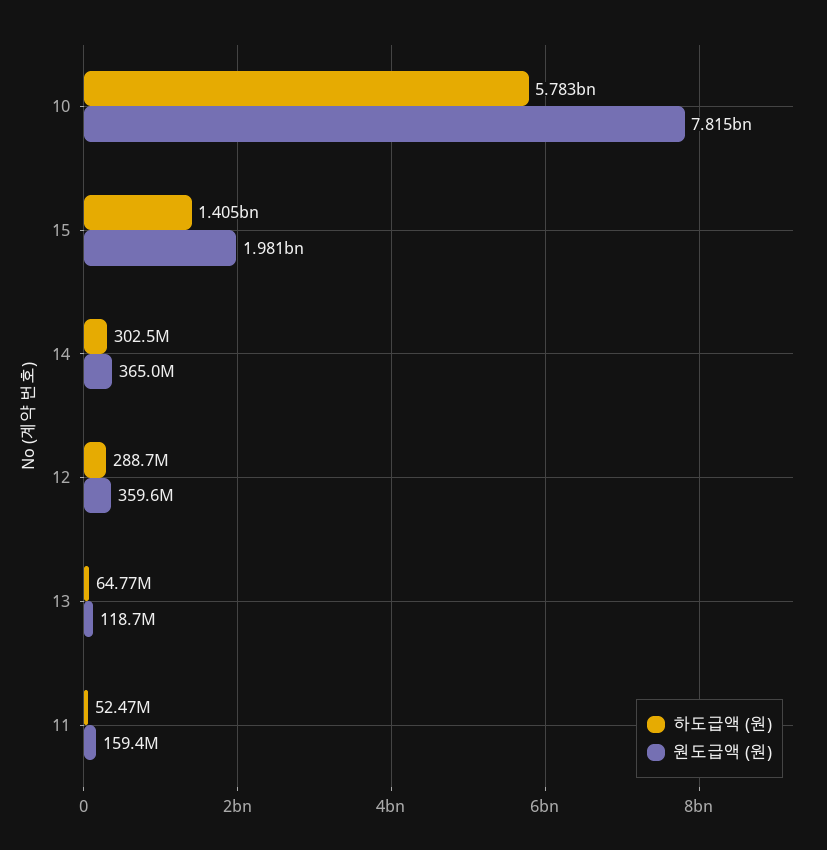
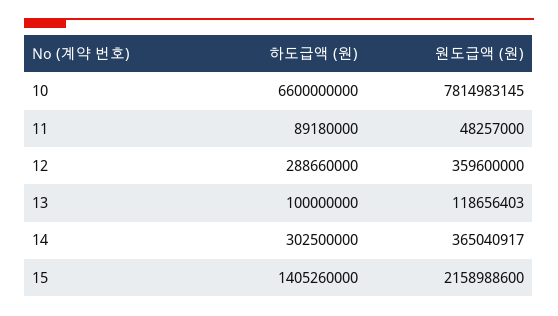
  {
    "하도급액 (원)": {
-     "10": 5783000000,
+     "10": 6600000000,
      "15": 1405260000,
      "14": 302500000,
      "12": 288660000,
-     "13": 64770000,
+     "13": 100000000,
-     "11": 52470000
+     "11": 89180000
    },
    "원도급액 (원)": {
      "10": 7814983145,
-     "15": 1981000000,
+     "15": 2158988600,
      "14": 365040917,
      "12": 359600000,
      "13": 118656403,
-     "11": 159400000
+     "11": 48257000
    }
  }

